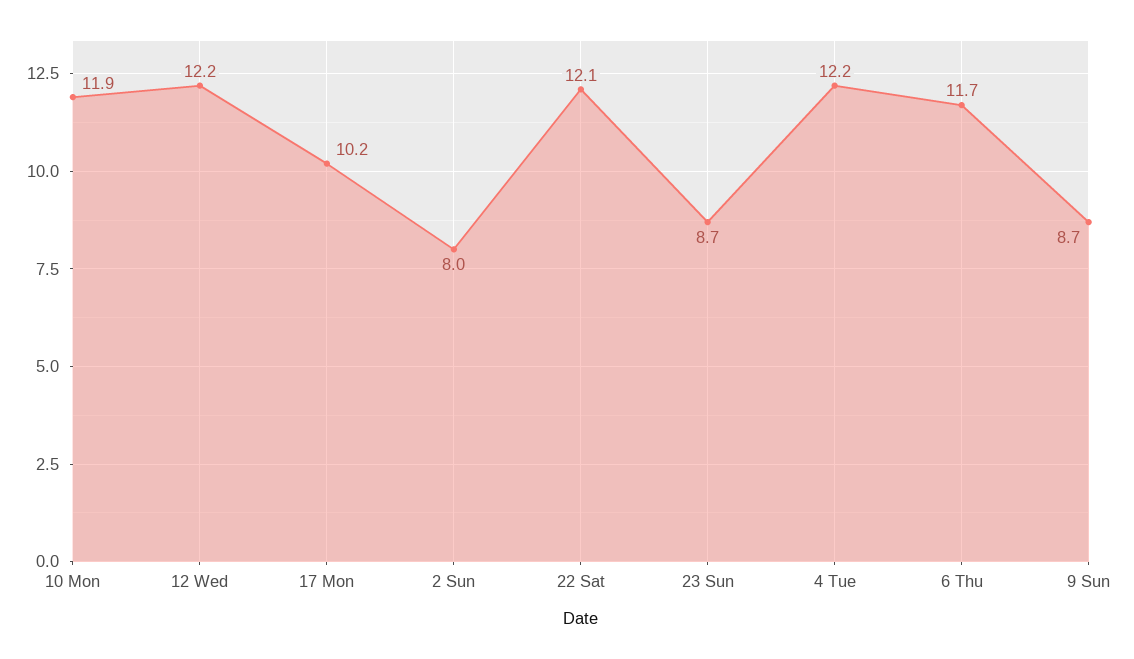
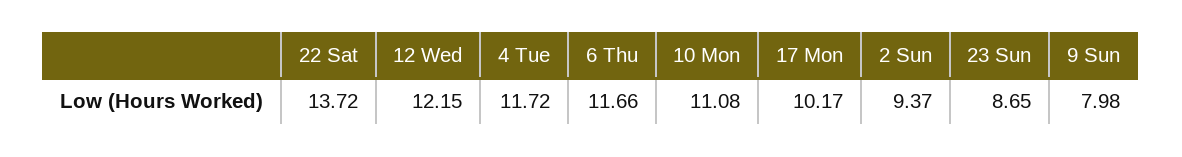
  {
-   "10 Mon": 11.9,
+   "10 Mon": 11.08,
    "12 Wed": 12.15,
    "17 Mon": 10.17,
-   "2 Sun": 8,
+   "2 Sun": 9.37,
-   "22 Sat": 12.1,
+   "22 Sat": 13.72,
    "23 Sun": 8.65,
-   "4 Tue": 12.2,
+   "4 Tue": 11.72,
    "6 Thu": 11.66,
-   "9 Sun": 8.7
+   "9 Sun": 7.98
  }

